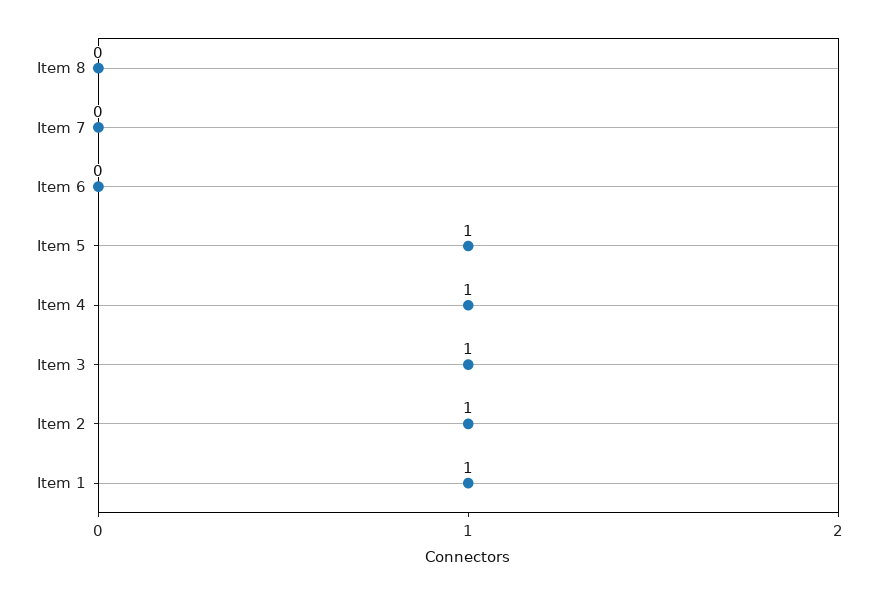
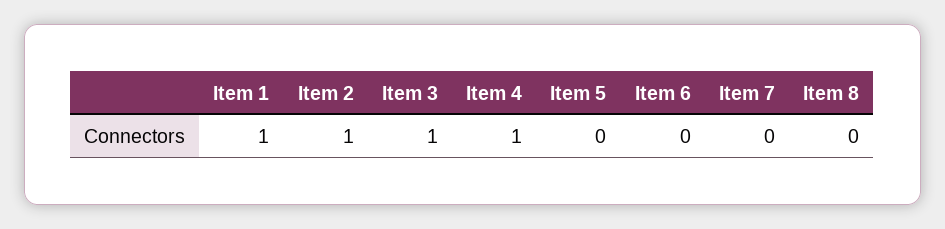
  {
    "Item 8": 0,
    "Item 7": 0,
    "Item 6": 0,
-   "Item 5": 1,
+   "Item 5": 0,
    "Item 4": 1,
    "Item 3": 1,
    "Item 2": 1,
    "Item 1": 1
  }

